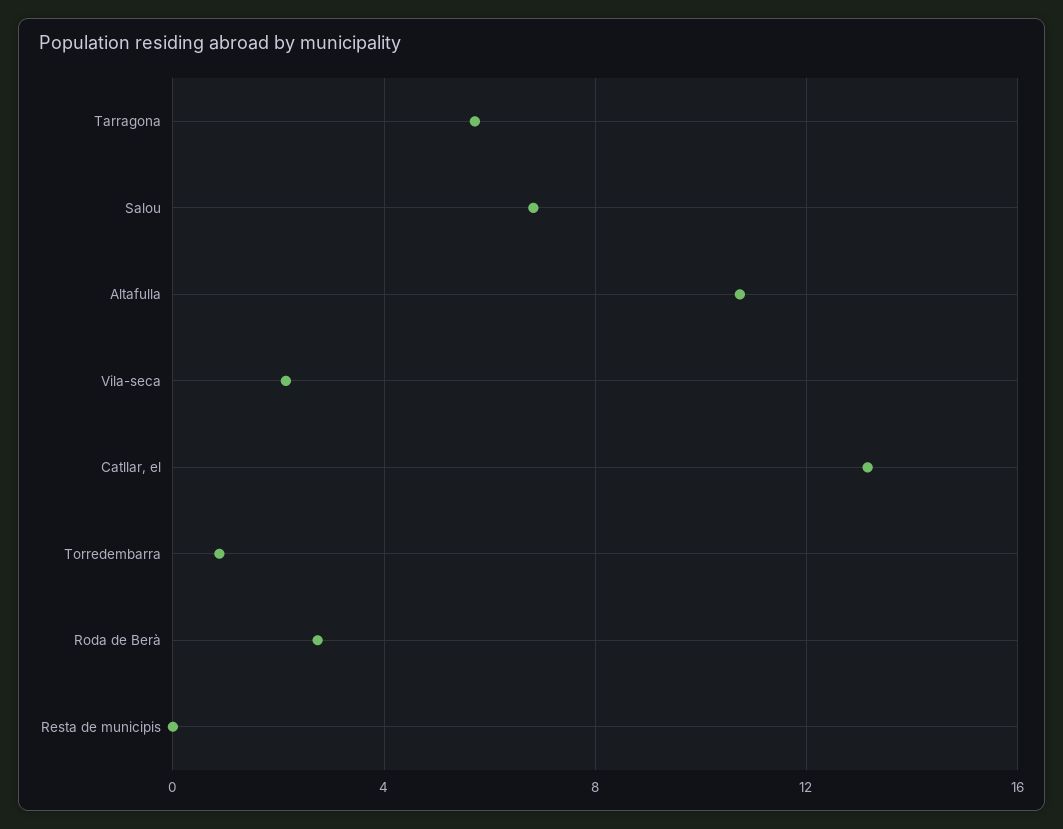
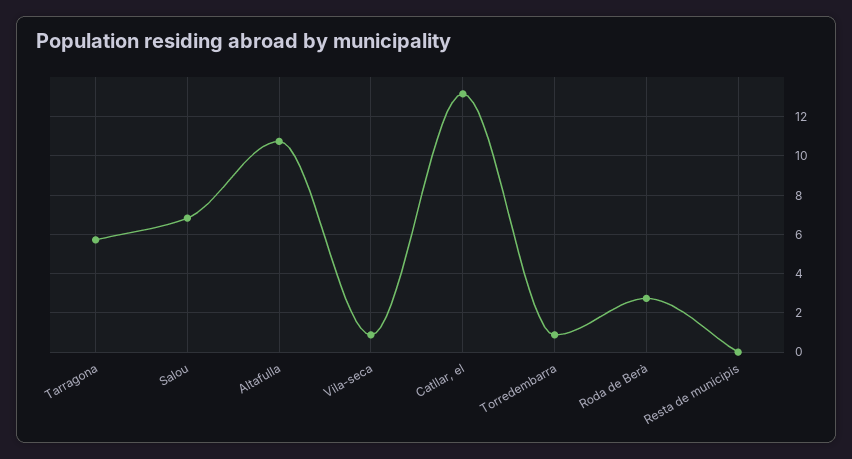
  {
    "Tarragona": 5.5,
    "Salou": 7,
    "Altafulla": 10.5,
-   "Vila-seca": 2,
+   "Vila-seca": 1,
    "Catllar, el": 13,
    "Torredembarra": 1,
    "Roda de Berà": 2.5,
    "Resta de municipis": 0
  }

